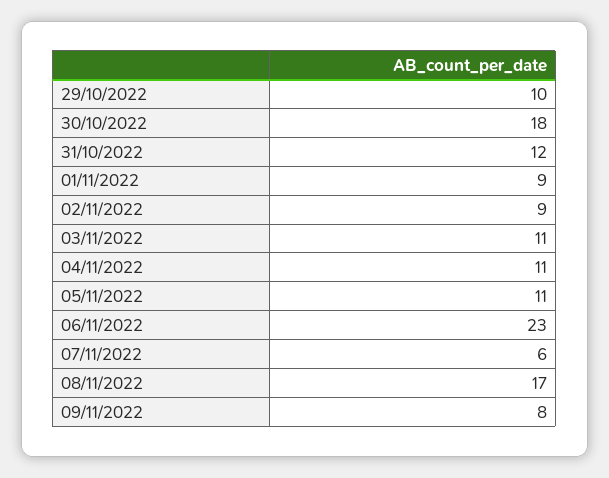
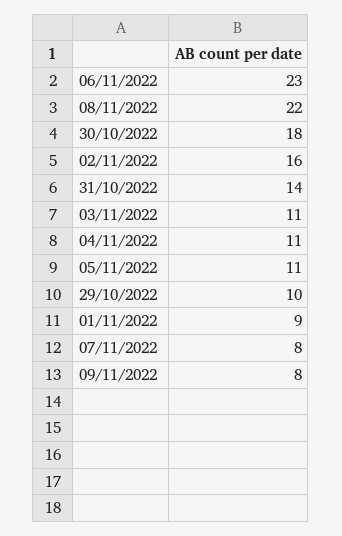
  {
    "29/10/2022": 10,
    "30/10/2022": 18,
-   "31/10/2022": 12,
+   "31/10/2022": 14,
    "01/11/2022": 9,
-   "02/11/2022": 9,
+   "02/11/2022": 16,
    "03/11/2022": 11,
    "04/11/2022": 11,
    "05/11/2022": 11,
    "06/11/2022": 23,
-   "07/11/2022": 6,
+   "07/11/2022": 8,
-   "08/11/2022": 17,
+   "08/11/2022": 22,
    "09/11/2022": 8
  }

